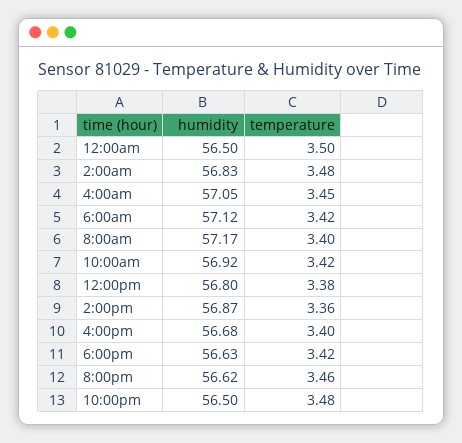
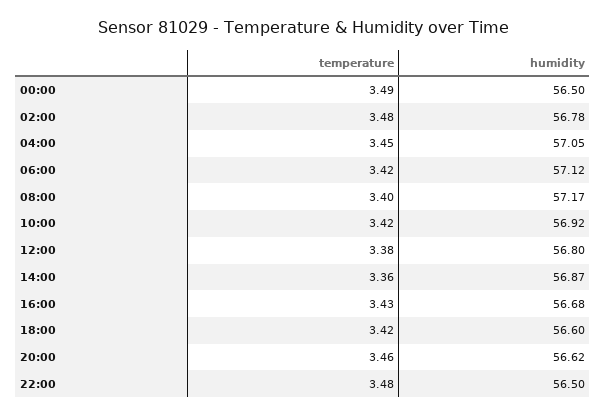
  {
    "humidity": {
      "12:00am": 56.5,
-     "2:00am": 56.83,
+     "2:00am": 56.78,
      "4:00am": 57.05,
      "6:00am": 57.12,
      "8:00am": 57.17,
      "10:00am": 56.92,
      "12:00pm": 56.8,
      "2:00pm": 56.87,
      "4:00pm": 56.68,
-     "6:00pm": 56.63,
+     "6:00pm": 56.6,
      "8:00pm": 56.62,
      "10:00pm": 56.5
    },
    "temperature": {
-     "12:00am": 3.5,
+     "12:00am": 3.49,
      "2:00am": 3.48,
      "4:00am": 3.45,
      "6:00am": 3.42,
      "8:00am": 3.4,
      "10:00am": 3.42,
      "12:00pm": 3.38,
      "2:00pm": 3.36,
-     "4:00pm": 3.4,
+     "4:00pm": 3.43,
      "6:00pm": 3.42,
      "8:00pm": 3.46,
      "10:00pm": 3.48
    }
  }

